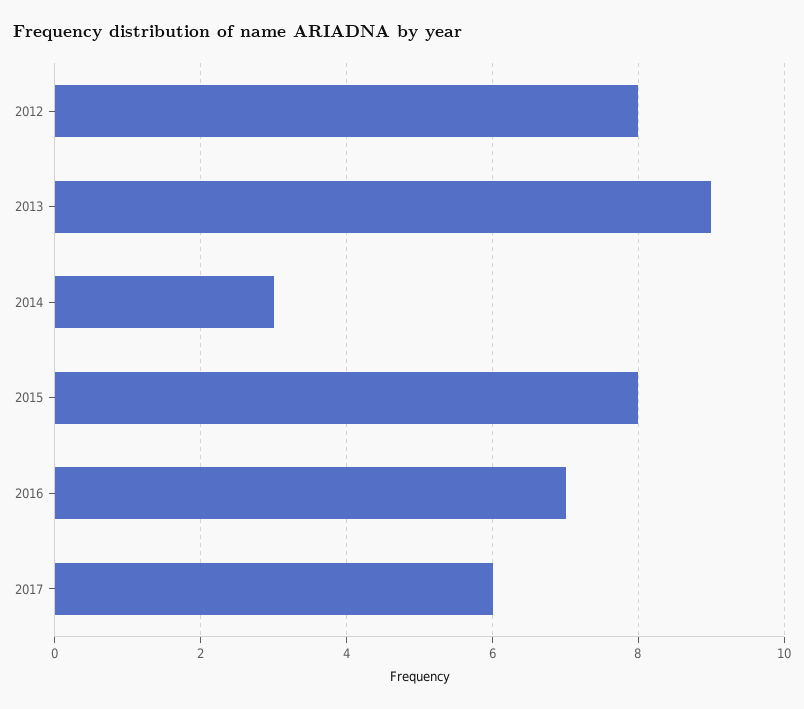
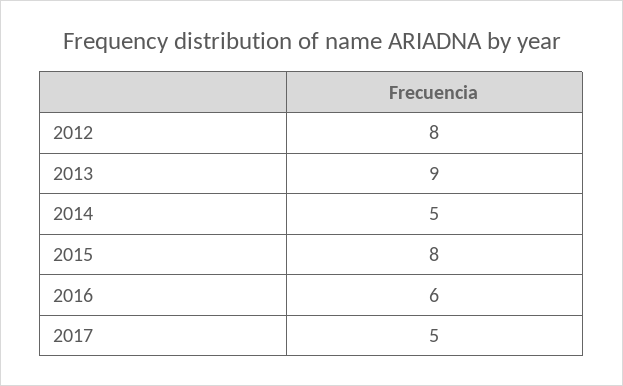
  {
    "2012": 8,
    "2013": 9,
-   "2014": 3,
+   "2014": 5,
    "2015": 8,
-   "2016": 7,
+   "2016": 6,
-   "2017": 6
+   "2017": 5
  }

